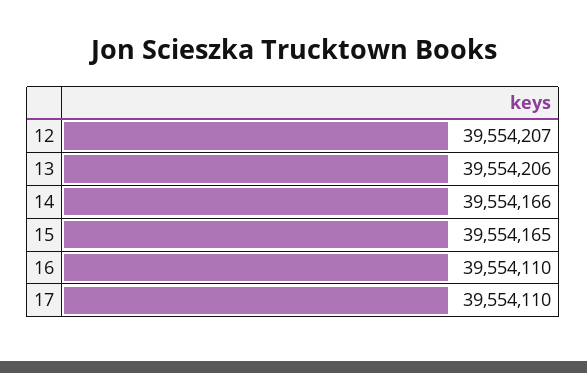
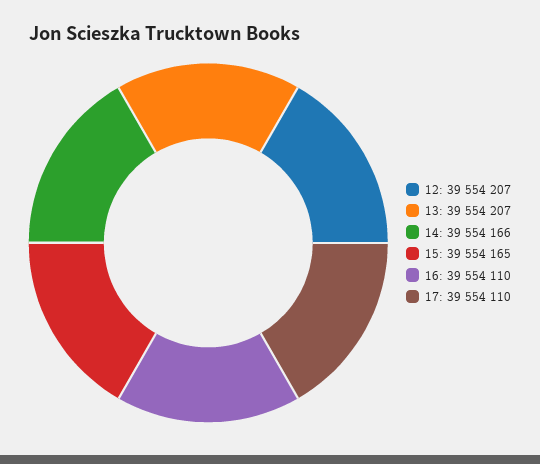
  {
    "12": 39554207,
-   "13": 39554206,
+   "13": 39554207,
    "14": 39554166,
    "15": 39554165,
    "16": 39554110,
    "17": 39554110
  }

